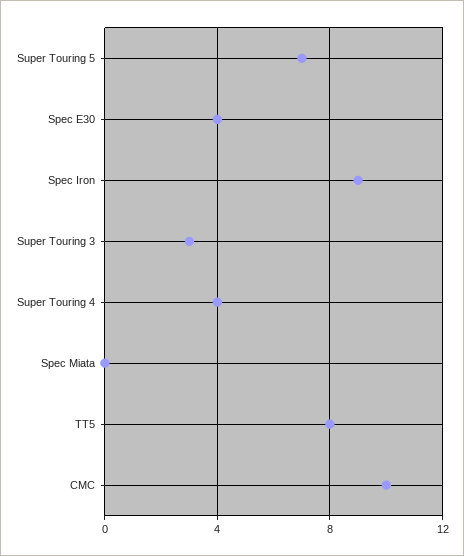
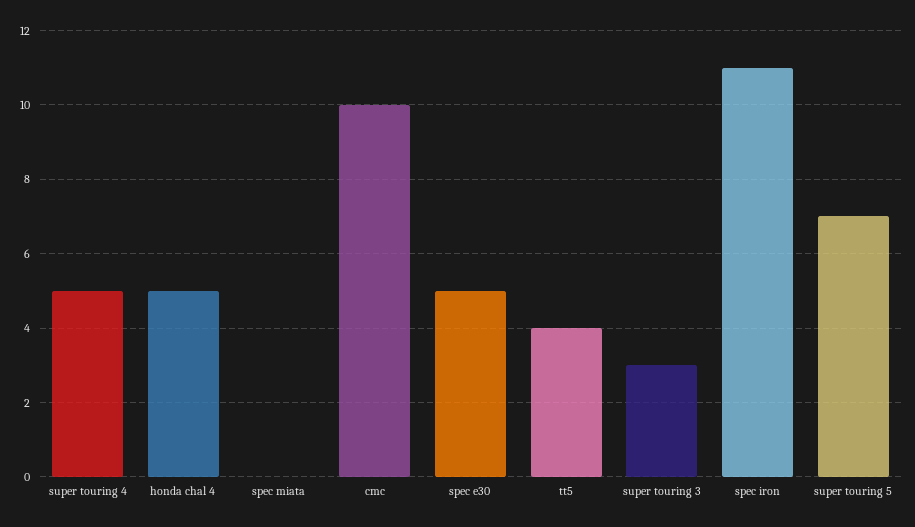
  {
    "Super Touring 5": 7,
-   "Spec E30": 4,
+   "Spec E30": 5,
-   "Spec Iron": 9,
+   "Spec Iron": 11,
    "Super Touring 3": 3,
-   "Super Touring 4": 4,
+   "Super Touring 4": 5,
    "Spec Miata": 0,
-   "TT5": 8,
+   "TT5": 4,
-   "CMC": 10
+   "CMC": 10,
+   "honda chal 4": 5
  }

